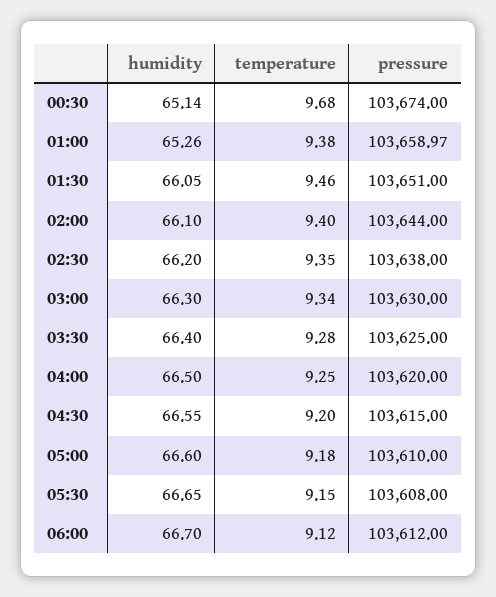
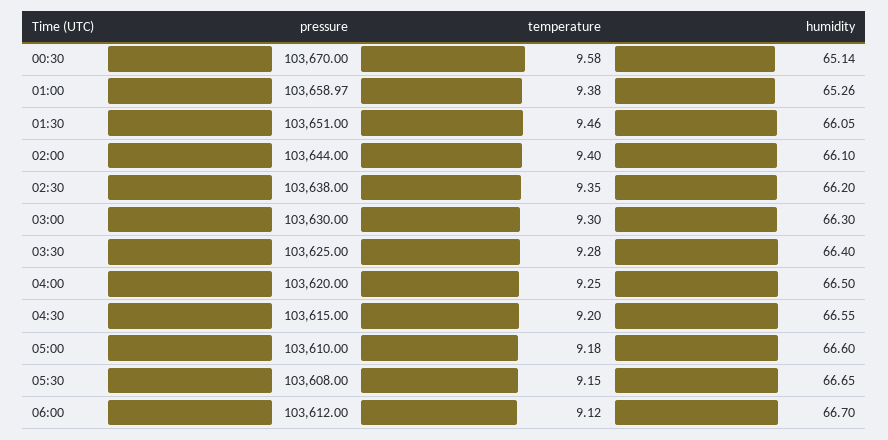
  {
    "humidity": {
      "00:30": 65.14,
      "01:00": 65.26,
      "01:30": 66.05,
      "02:00": 66.1,
      "02:30": 66.2,
      "03:00": 66.3,
      "03:30": 66.4,
      "04:00": 66.5,
      "04:30": 66.55,
      "05:00": 66.6,
      "05:30": 66.65,
      "06:00": 66.7
    },
    "temperature": {
-     "00:30": 9.68,
+     "00:30": 9.58,
      "01:00": 9.38,
      "01:30": 9.46,
      "02:00": 9.4,
      "02:30": 9.35,
-     "03:00": 9.34,
+     "03:00": 9.3,
      "03:30": 9.28,
      "04:00": 9.25,
      "04:30": 9.2,
      "05:00": 9.18,
      "05:30": 9.15,
      "06:00": 9.12
    },
    "pressure": {
-     "00:30": 103674,
+     "00:30": 103670,
      "01:00": 103658.97,
      "01:30": 103651,
      "02:00": 103644,
      "02:30": 103638,
      "03:00": 103630,
      "03:30": 103625,
      "04:00": 103620,
      "04:30": 103615,
      "05:00": 103610,
      "05:30": 103608,
      "06:00": 103612
    }
  }

